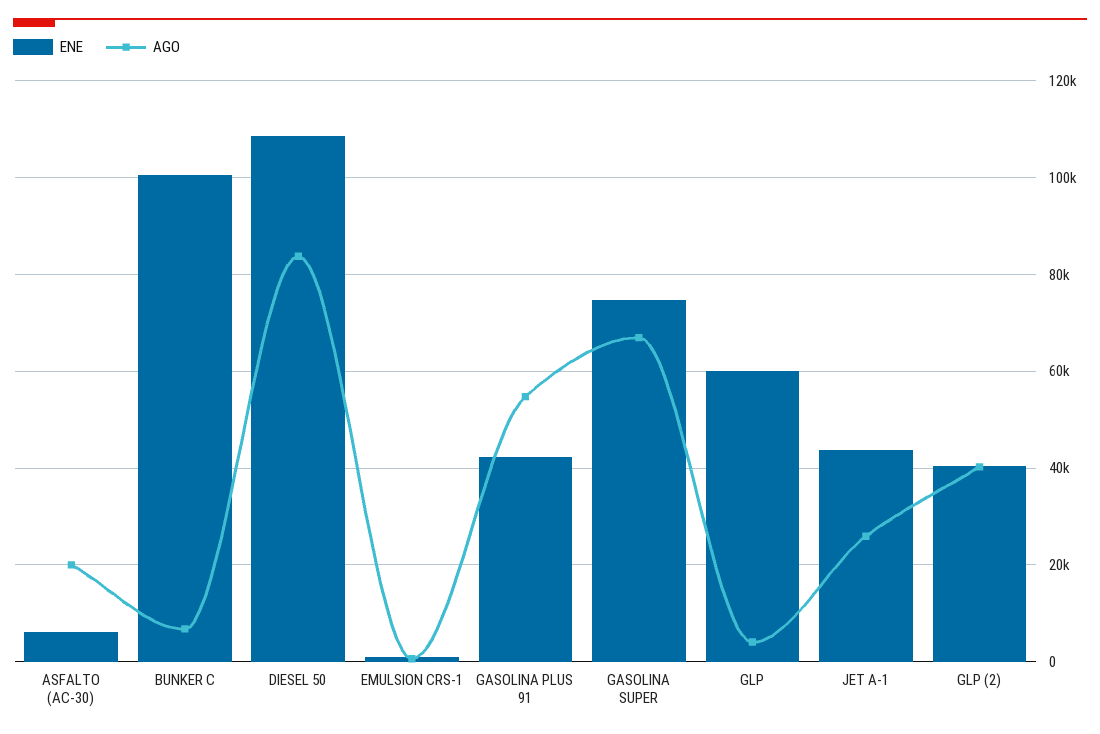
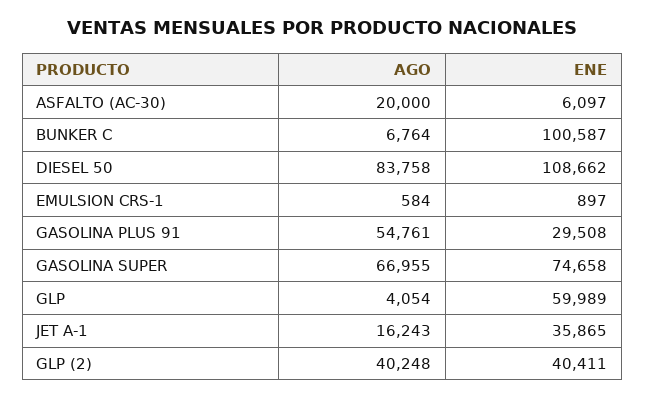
  {
    "ENE": {
      "ASFALTO (AC-30)": 6097,
      "BUNKER C": 100587,
      "DIESEL 50": 108662,
      "EMULSION CRS-1": 897,
-     "GASOLINA PLUS 91": 42000,
+     "GASOLINA PLUS 91": 29508,
      "GASOLINA SUPER": 74658,
      "GLP": 59989,
-     "JET A-1": 44000,
+     "JET A-1": 35865,
      "GLP (2)": 40411
    },
    "AGO": {
      "ASFALTO (AC-30)": 20000,
      "BUNKER C": 6764,
      "DIESEL 50": 83758,
      "EMULSION CRS-1": 584,
      "GASOLINA PLUS 91": 54761,
      "GASOLINA SUPER": 66955,
      "GLP": 4054,
-     "JET A-1": 26000,
+     "JET A-1": 16243,
      "GLP (2)": 40248
    }
  }

